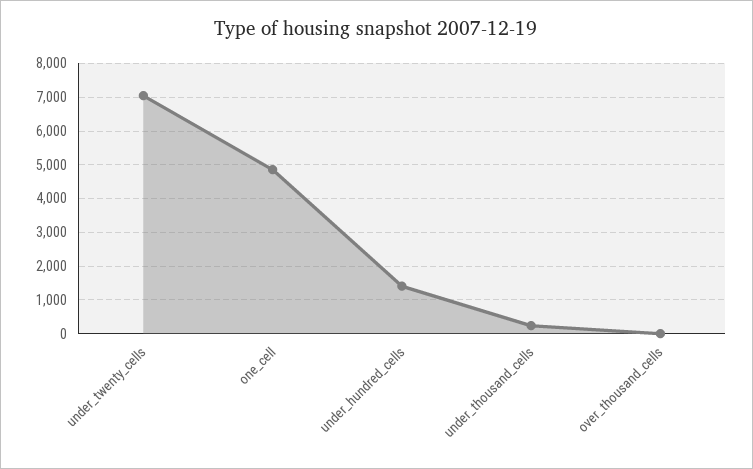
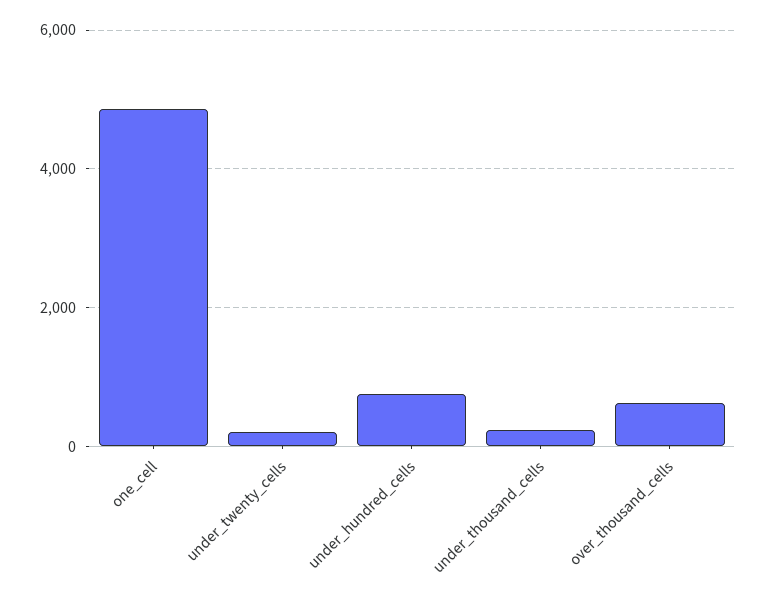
  {
-   "under_twenty_cells": 7000,
+   "under_twenty_cells": 200,
    "one_cell": 4800,
-   "under_hundred_cells": 1400,
+   "under_hundred_cells": 800,
    "under_thousand_cells": 200,
-   "over_thousand_cells": 0
+   "over_thousand_cells": 600
  }

